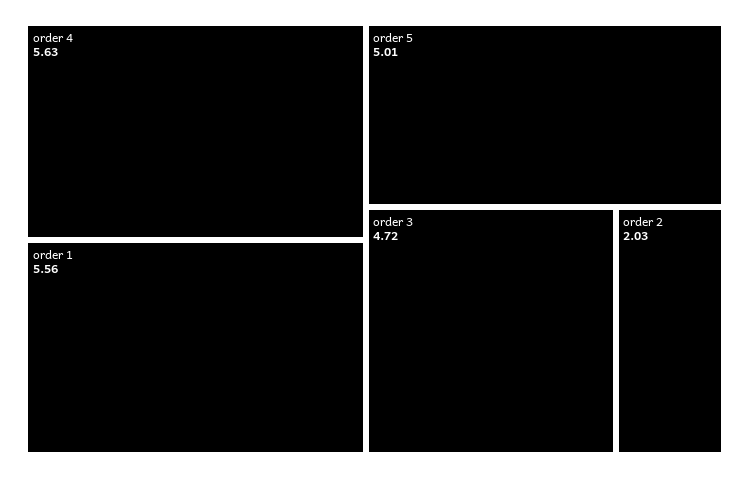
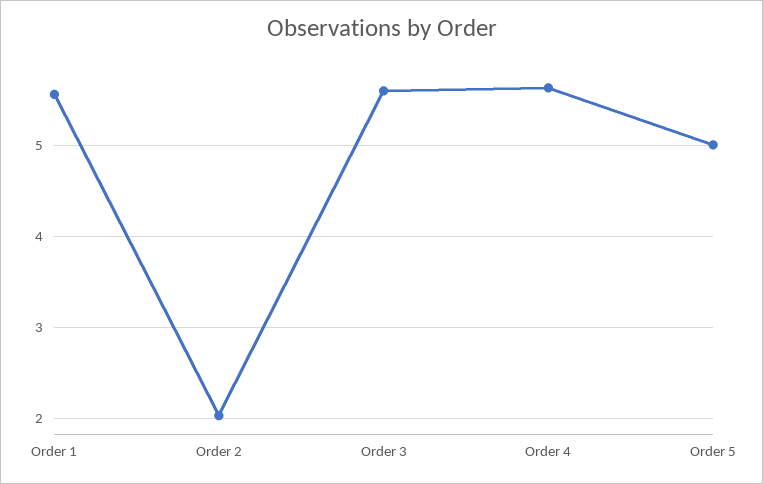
  {
    "order 4": 5.63,
    "order 1": 5.56,
    "order 5": 5.01,
-   "order 3": 4.72,
+   "order 3": 5.6,
    "order 2": 2.03
  }

